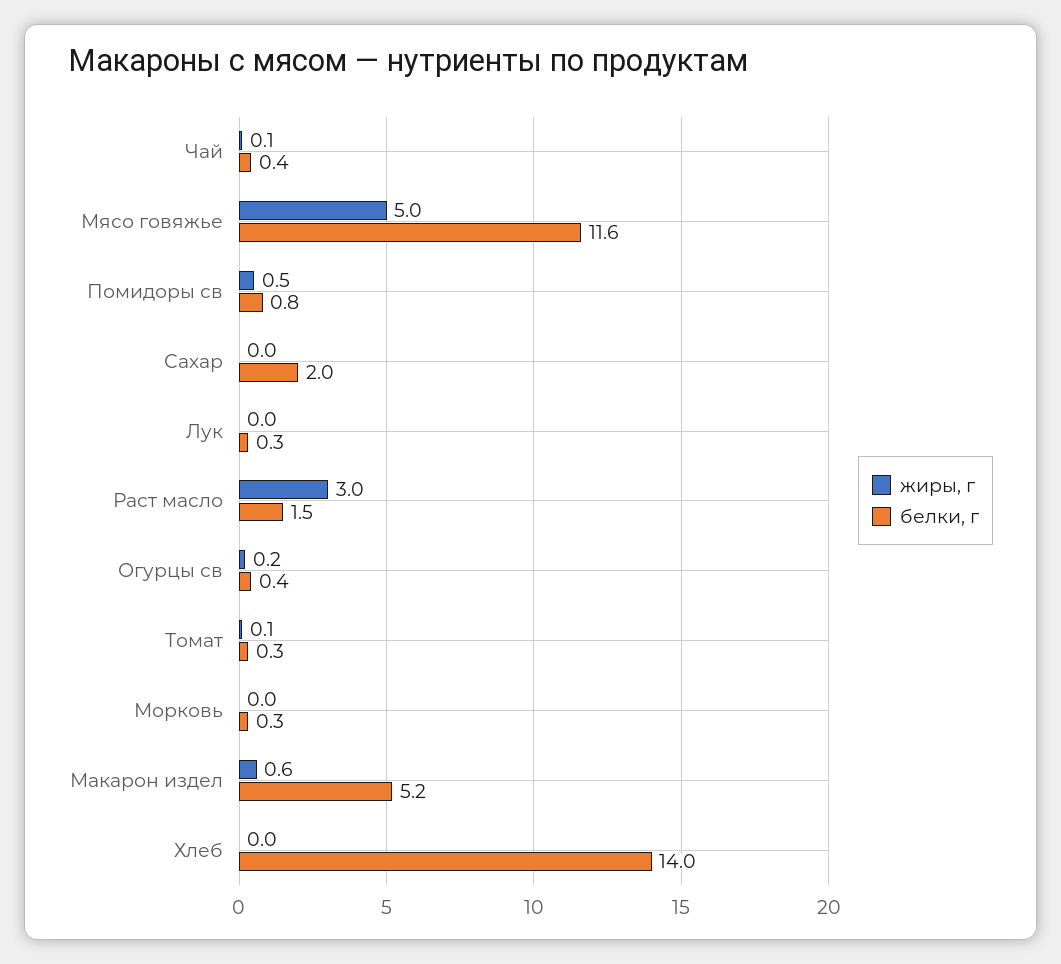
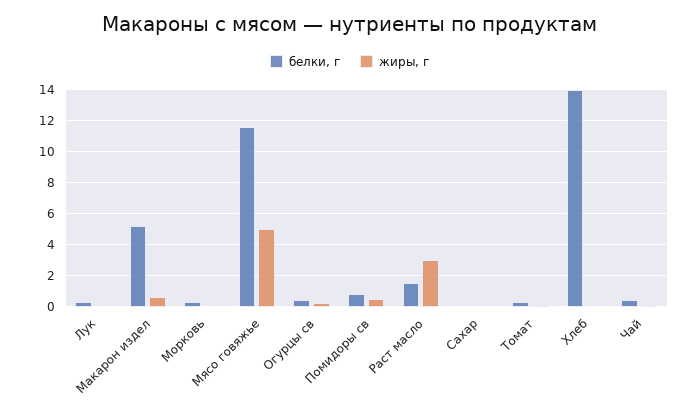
  {
    "жиры, г": {
      "Чай": 0.1,
      "Мясо говяжье": 5,
      "Помидоры св": 0.5,
      "Сахар": 0,
      "Лук": 0,
      "Раст масло": 3,
      "Огурцы св": 0.2,
      "Томат": 0.1,
      "Морковь": 0,
      "Макарон издел": 0.6,
      "Хлеб": 0
    },
    "белки, г": {
      "Чай": 0.4,
      "Мясо говяжье": 11.6,
      "Помидоры св": 0.8,
-     "Сахар": 2,
+     "Сахар": 0,
      "Лук": 0.3,
      "Раст масло": 1.5,
      "Огурцы св": 0.4,
      "Томат": 0.3,
      "Морковь": 0.3,
      "Макарон издел": 5.2,
      "Хлеб": 14
    }
  }

